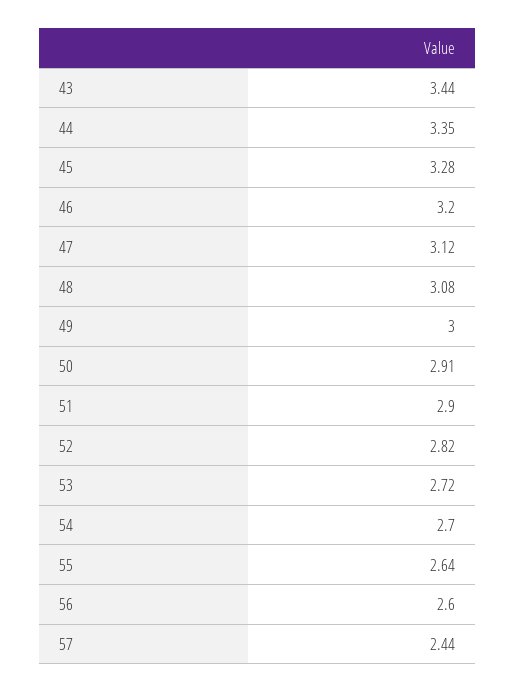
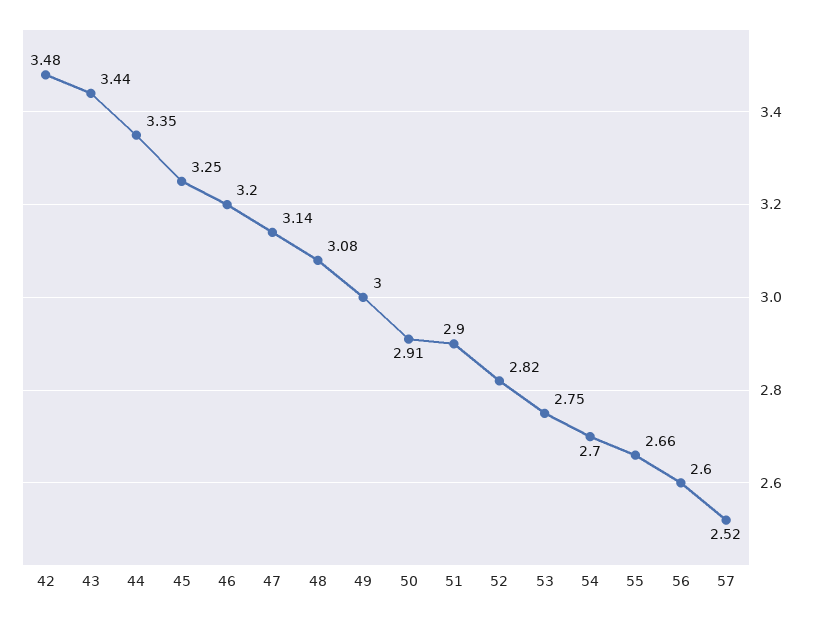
  {
    "43": 3.44,
    "44": 3.35,
-   "45": 3.28,
+   "45": 3.25,
    "46": 3.2,
-   "47": 3.12,
+   "47": 3.14,
    "48": 3.08,
    "49": 3,
    "50": 2.91,
    "51": 2.9,
    "52": 2.82,
-   "53": 2.72,
+   "53": 2.75,
    "54": 2.7,
-   "55": 2.64,
+   "55": 2.66,
    "56": 2.6,
-   "57": 2.44
+   "57": 2.52,
+   "42": 3.48
  }

